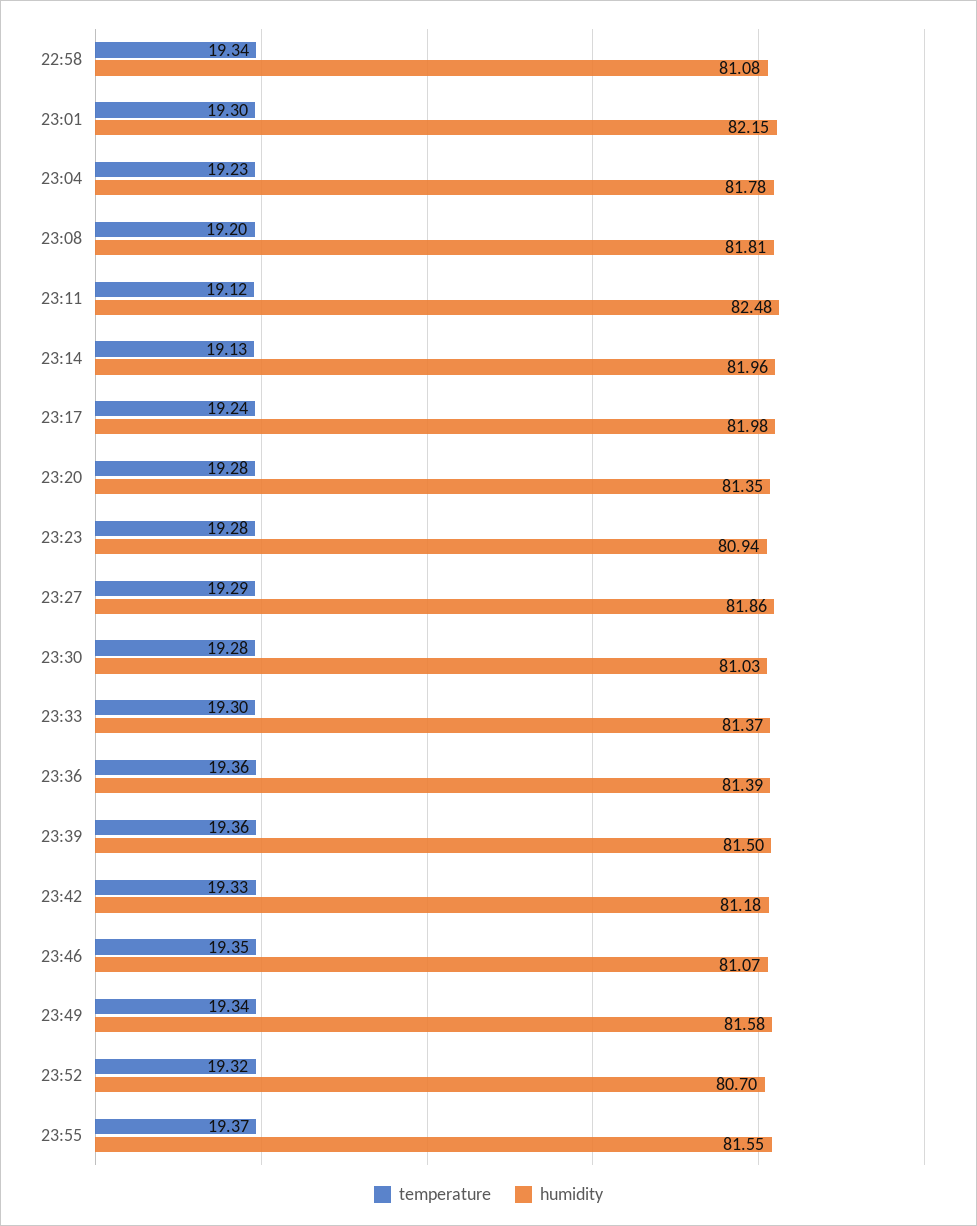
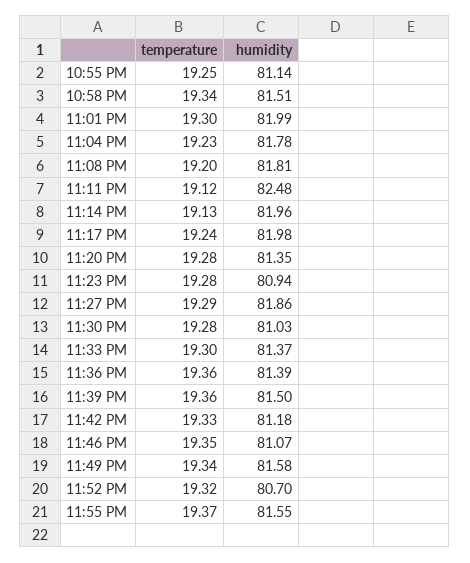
  {
    "temperature": {
      "22:58": 19.34,
      "23:01": 19.3,
      "23:04": 19.23,
      "23:08": 19.2,
      "23:11": 19.12,
      "23:14": 19.13,
      "23:17": 19.24,
      "23:20": 19.28,
      "23:23": 19.28,
      "23:27": 19.29,
      "23:30": 19.28,
      "23:33": 19.3,
      "23:36": 19.36,
      "23:39": 19.36,
      "23:42": 19.33,
      "23:46": 19.35,
      "23:49": 19.34,
      "23:52": 19.32,
-     "23:55": 19.37
+     "23:55": 19.37,
+     "10:55 PM": 19.25
    },
    "humidity": {
-     "22:58": 81.08,
+     "22:58": 81.51,
-     "23:01": 82.15,
+     "23:01": 81.99,
      "23:04": 81.78,
      "23:08": 81.81,
      "23:11": 82.48,
      "23:14": 81.96,
      "23:17": 81.98,
      "23:20": 81.35,
      "23:23": 80.94,
      "23:27": 81.86,
      "23:30": 81.03,
      "23:33": 81.37,
      "23:36": 81.39,
      "23:39": 81.5,
      "23:42": 81.18,
      "23:46": 81.07,
      "23:49": 81.58,
      "23:52": 80.7,
-     "23:55": 81.55
+     "23:55": 81.55,
+     "10:55 PM": 81.14
    }
  }

